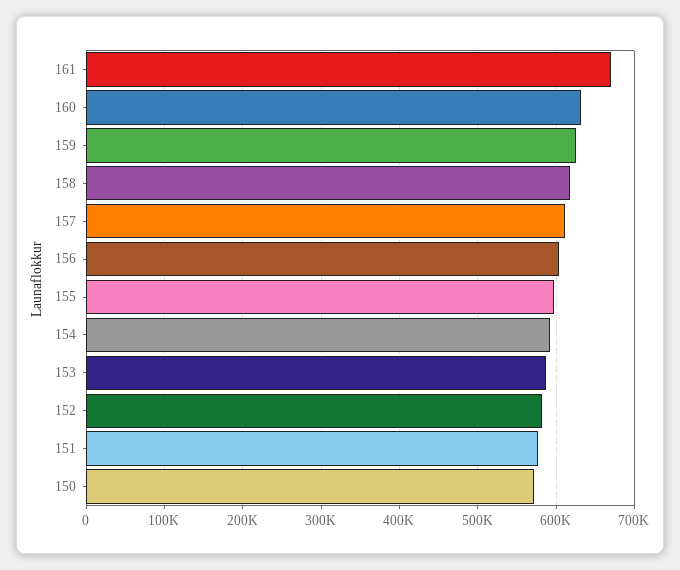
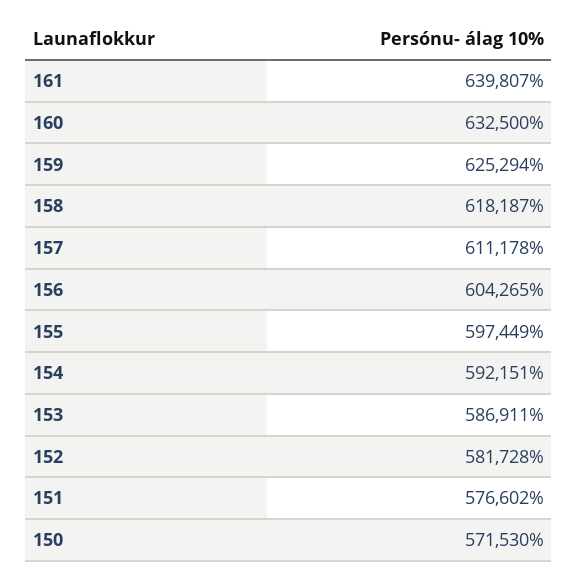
  {
-   "161": 670000,
+   "161": 639807,
    "160": 632500,
    "159": 625294,
    "158": 618187,
    "157": 611178,
    "156": 604265,
    "155": 597449,
    "154": 592151,
    "153": 586911,
    "152": 581728,
    "151": 576602,
    "150": 571530
  }

